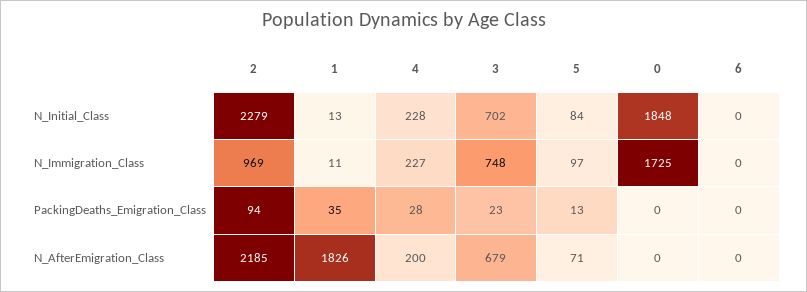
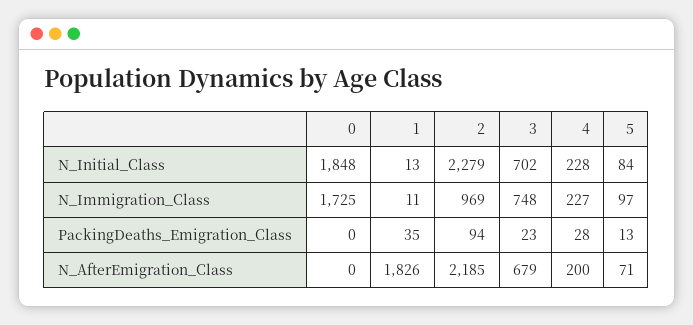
  {
    "2": {
      "N_Initial_Class": 2279,
      "N_Immigration_Class": 969,
      "PackingDeaths_Emigration_Class": 94,
      "N_AfterEmigration_Class": 2185
    },
    "1": {
      "N_Initial_Class": 13,
      "N_Immigration_Class": 11,
      "PackingDeaths_Emigration_Class": 35,
      "N_AfterEmigration_Class": 1826
    },
    "4": {
      "N_Initial_Class": 228,
      "N_Immigration_Class": 227,
      "PackingDeaths_Emigration_Class": 28,
      "N_AfterEmigration_Class": 200
    },
    "3": {
      "N_Initial_Class": 702,
      "N_Immigration_Class": 748,
      "PackingDeaths_Emigration_Class": 23,
      "N_AfterEmigration_Class": 679
    },
    "5": {
      "N_Initial_Class": 84,
      "N_Immigration_Class": 97,
      "PackingDeaths_Emigration_Class": 13,
      "N_AfterEmigration_Class": 71
    },
    "0": {
      "N_Initial_Class": 1848,
      "N_Immigration_Class": 1725,
      "PackingDeaths_Emigration_Class": 0,
      "N_AfterEmigration_Class": 0
-   },
+   }
-   "6": {
-     "N_Initial_Class": 0,
-     "N_Immigration_Class": 0,
-     "PackingDeaths_Emigration_Class": 0,
-     "N_AfterEmigration_Class": 0
-   }
  }

